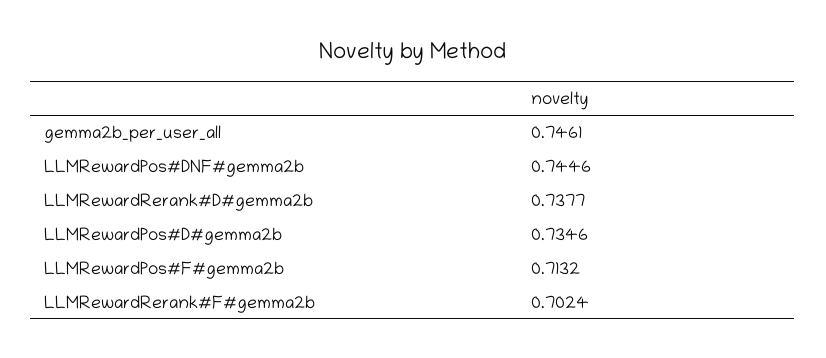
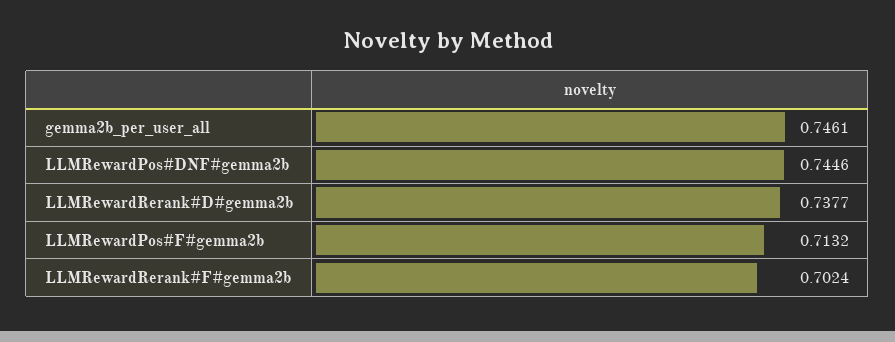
  {
    "gemma2b_per_user_all": 0.7461,
    "LLMRewardPos#DNF#gemma2b": 0.7446,
    "LLMRewardRerank#D#gemma2b": 0.7377,
-   "LLMRewardPos#D#gemma2b": 0.7346,
    "LLMRewardPos#F#gemma2b": 0.7132,
    "LLMRewardRerank#F#gemma2b": 0.7024
  }

